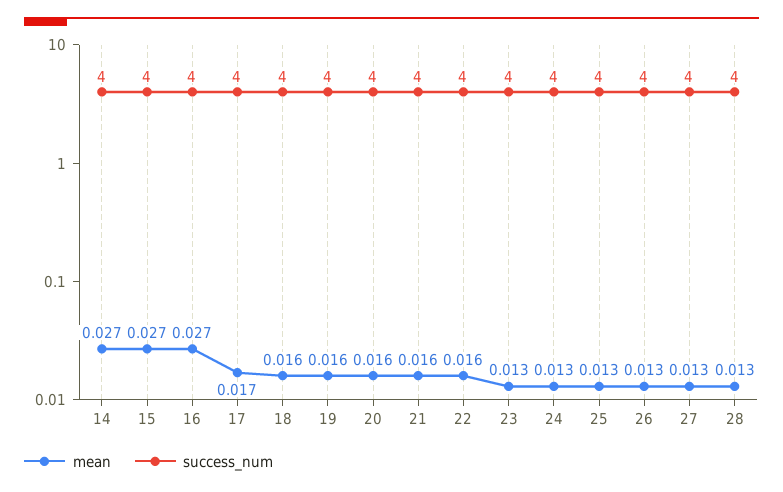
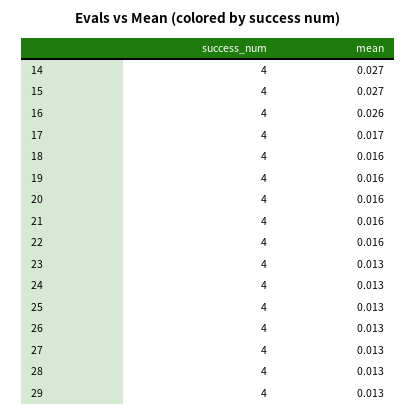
  {
    "mean": {
      "14": 0.027,
      "15": 0.027,
-     "16": 0.027,
+     "16": 0.026,
      "17": 0.017,
      "18": 0.016,
      "19": 0.016,
      "20": 0.016,
      "21": 0.016,
      "22": 0.016,
      "23": 0.013,
      "24": 0.013,
      "25": 0.013,
      "26": 0.013,
      "27": 0.013,
-     "28": 0.013
+     "28": 0.013,
+     "29": 0.013
    },
    "success_num": {
      "14": 4,
      "15": 4,
      "16": 4,
      "17": 4,
      "18": 4,
      "19": 4,
      "20": 4,
      "21": 4,
      "22": 4,
      "23": 4,
      "24": 4,
      "25": 4,
      "26": 4,
      "27": 4,
-     "28": 4
+     "28": 4,
+     "29": 4
    }
  }

